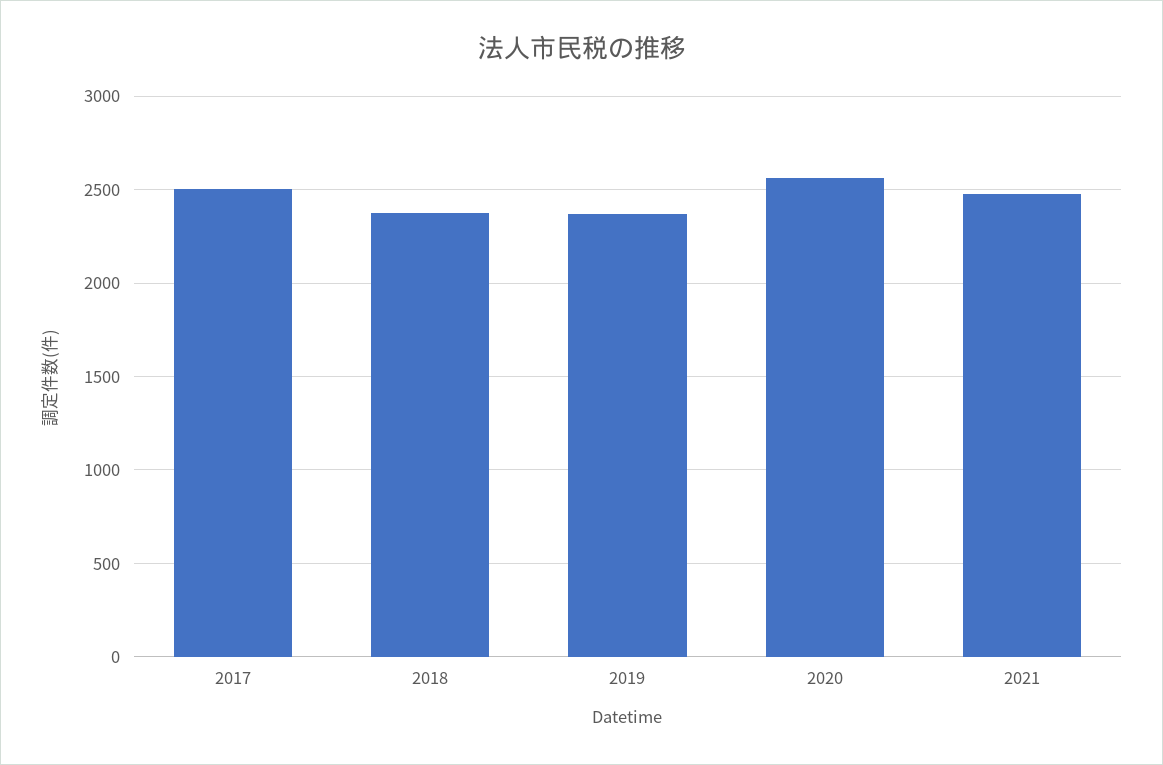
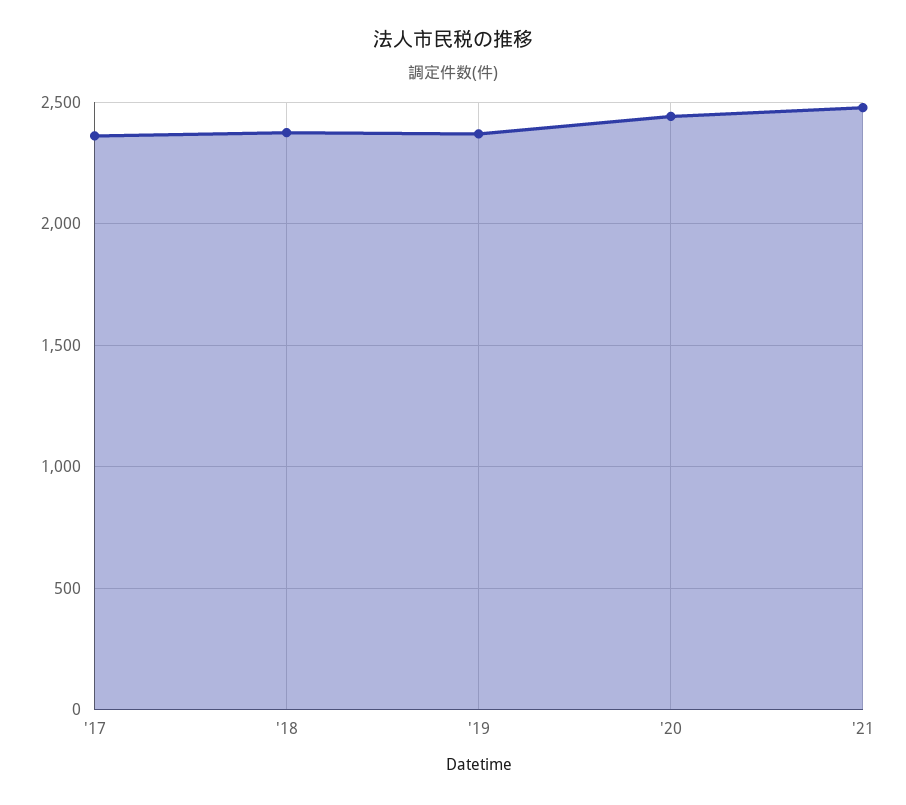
  {
-   "2017": 2500,
+   "2017": 2350,
    "2018": 2400,
    "2019": 2350,
-   "2020": 2550,
+   "2020": 2450,
    "2021": 2500
  }

